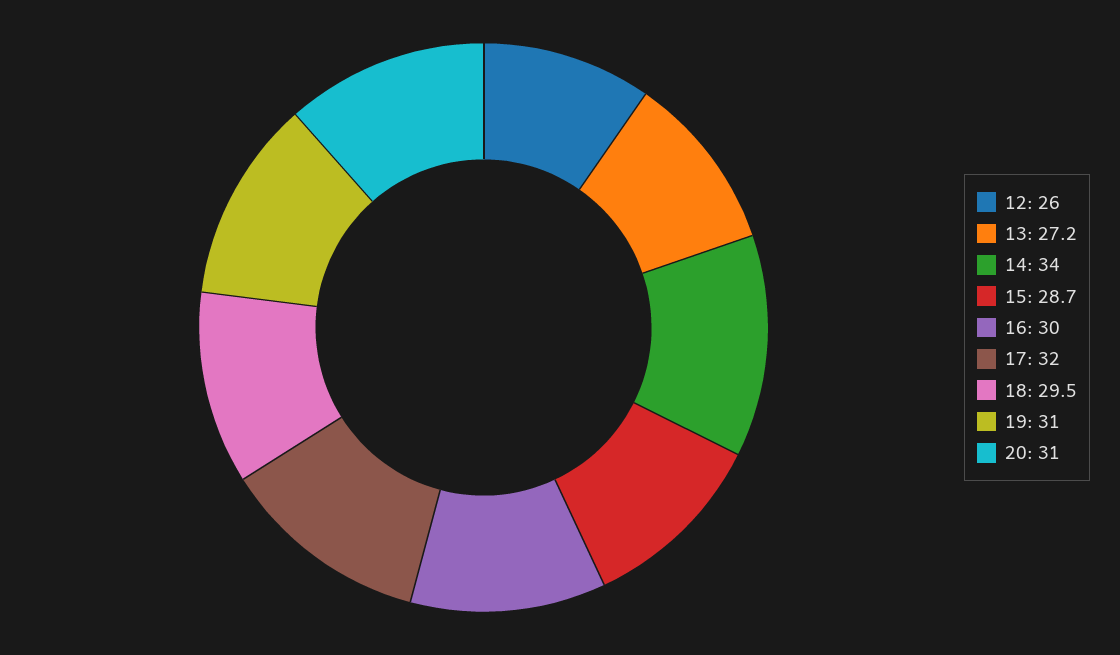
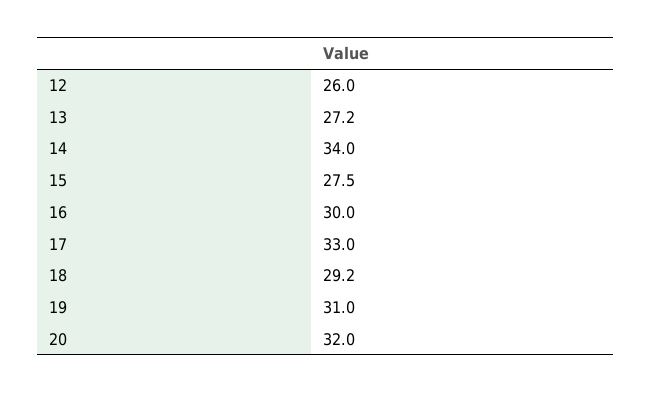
  {
    "12": 26,
    "13": 27.2,
    "14": 34,
-   "15": 28.7,
+   "15": 27.5,
    "16": 30,
-   "17": 32,
+   "17": 33,
-   "18": 29.5,
+   "18": 29.2,
    "19": 31,
-   "20": 31
+   "20": 32
  }

